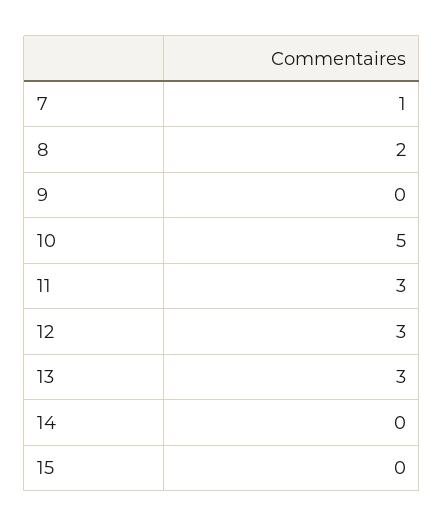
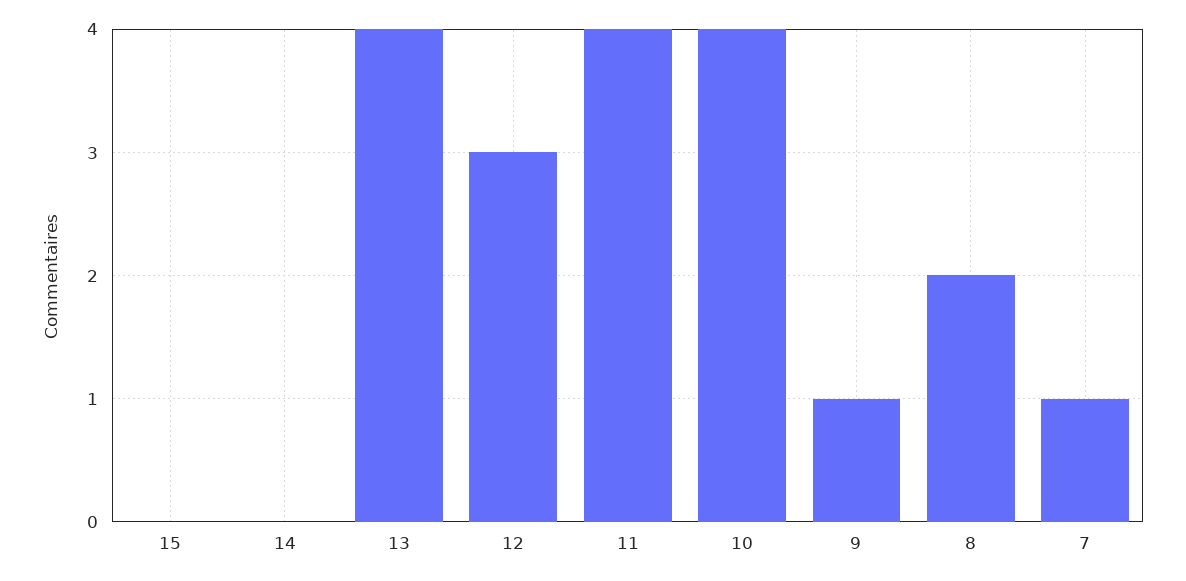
  {
    "7": 1,
    "8": 2,
-   "9": 0,
+   "9": 1,
-   "10": 5,
+   "10": 4,
-   "11": 3,
+   "11": 4,
    "12": 3,
-   "13": 3,
+   "13": 4,
    "14": 0,
    "15": 0
  }

